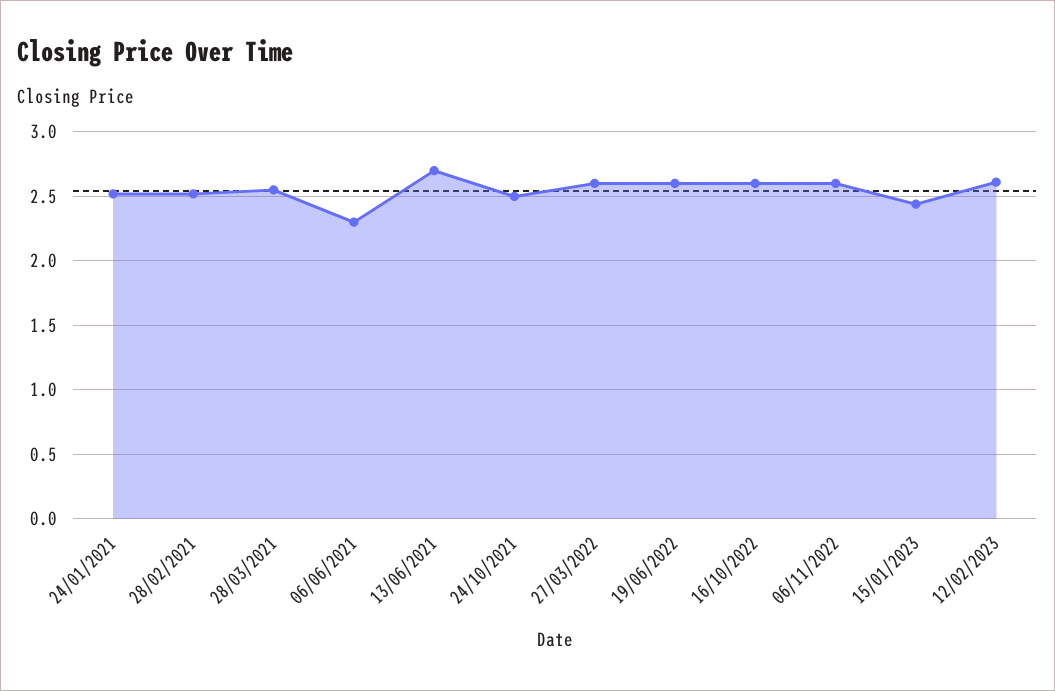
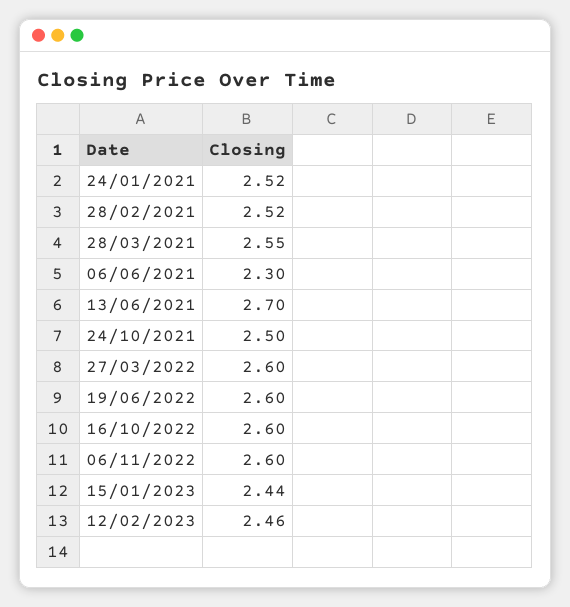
  {
    "24/01/2021": 2.52,
    "28/02/2021": 2.52,
    "28/03/2021": 2.55,
    "06/06/2021": 2.3,
    "13/06/2021": 2.7,
    "24/10/2021": 2.5,
    "27/03/2022": 2.6,
    "19/06/2022": 2.6,
    "16/10/2022": 2.6,
    "06/11/2022": 2.6,
    "15/01/2023": 2.44,
-   "12/02/2023": 2.6
+   "12/02/2023": 2.46
  }

